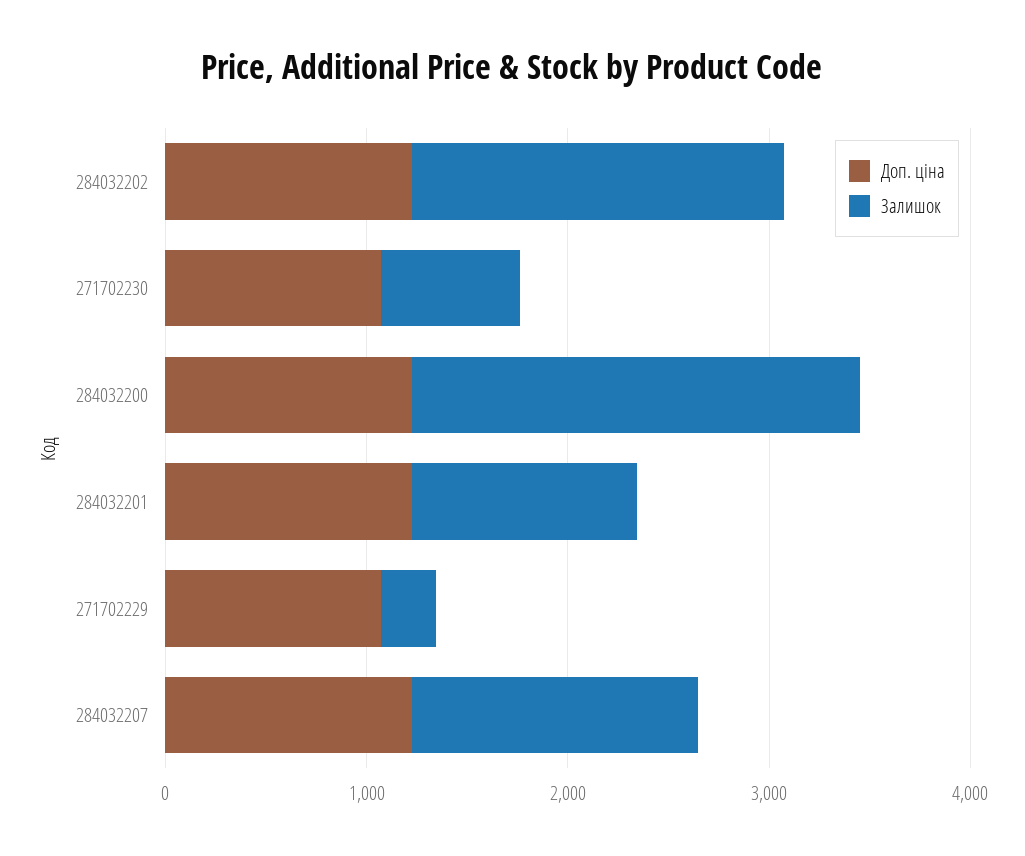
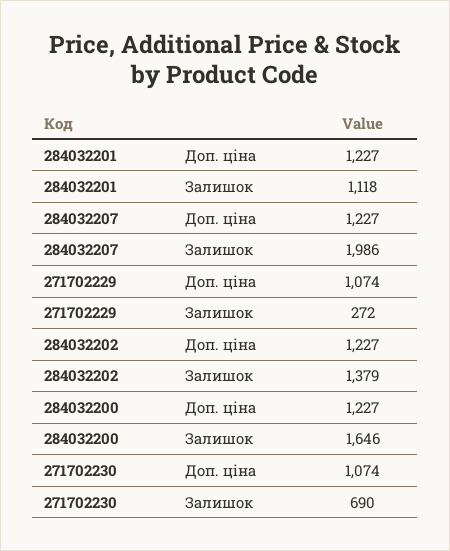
  {
    "Доп. ціна": {
      "284032202": 1227,
      "271702230": 1074,
      "284032200": 1227,
      "284032201": 1227,
      "271702229": 1074,
      "284032207": 1227
    },
    "Залишок": {
-     "284032202": 1800,
+     "284032202": 1379,
      "271702230": 690,
-     "284032200": 2200,
+     "284032200": 1646,
      "284032201": 1118,
      "271702229": 272,
-     "284032207": 1400
+     "284032207": 1986
    }
  }

